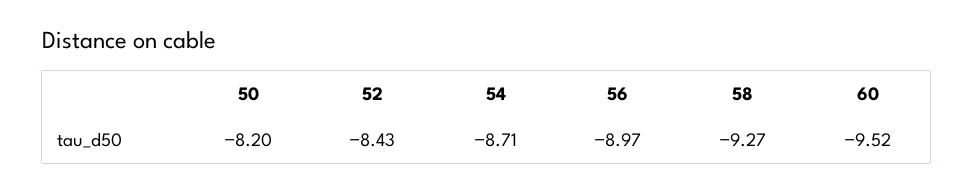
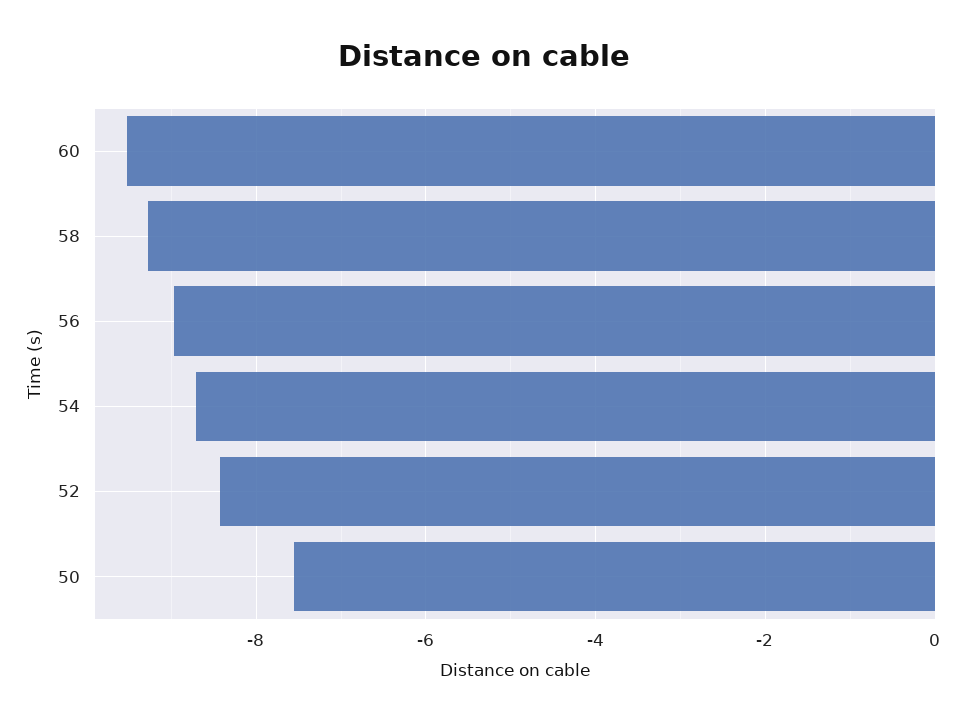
  {
-   "50": -8.2,
+   "50": -7.6,
    "52": -8.43,
    "54": -8.71,
    "56": -8.97,
    "58": -9.27,
    "60": -9.52
  }

